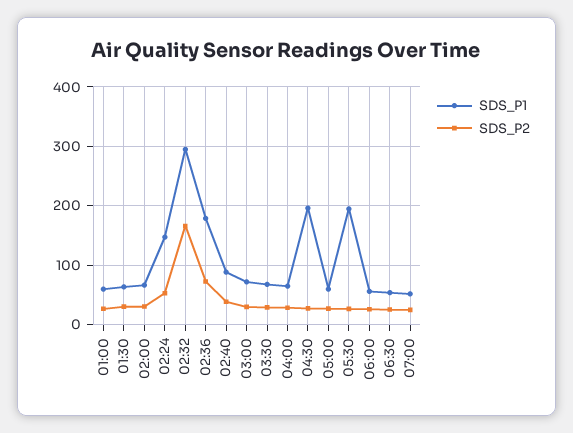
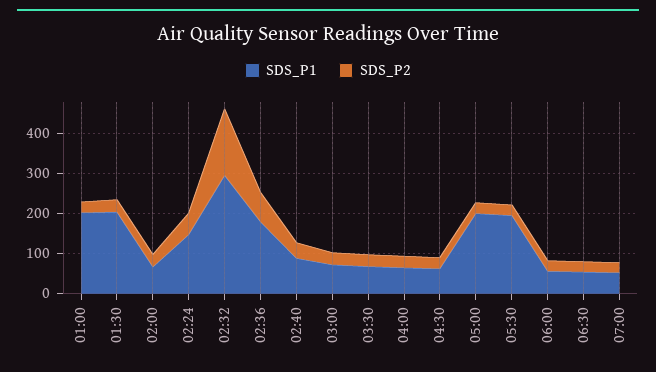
  {
    "SDS_P1": {
-     "01:00": 60,
+     "01:00": 200,
-     "01:30": 60,
+     "01:30": 200,
      "02:00": 60,
      "02:24": 140,
      "02:32": 300,
      "02:36": 180,
      "02:40": 80,
      "03:00": 80,
      "03:30": 60,
      "04:00": 60,
-     "04:30": 200,
+     "04:30": 60,
-     "05:00": 60,
+     "05:00": 200,
      "05:30": 200,
      "06:00": 60,
      "06:30": 60,
      "07:00": 60
    },
    "SDS_P2": {
      "01:00": 20,
      "01:30": 40,
      "02:00": 40,
      "02:24": 60,
      "02:32": 160,
      "02:36": 80,
      "02:40": 40,
      "03:00": 40,
      "03:30": 20,
      "04:00": 20,
      "04:30": 20,
      "05:00": 20,
      "05:30": 20,
      "06:00": 20,
      "06:30": 20,
      "07:00": 20
    }
  }

